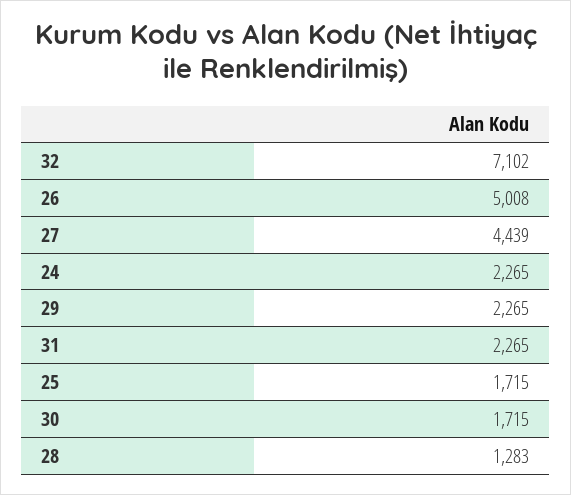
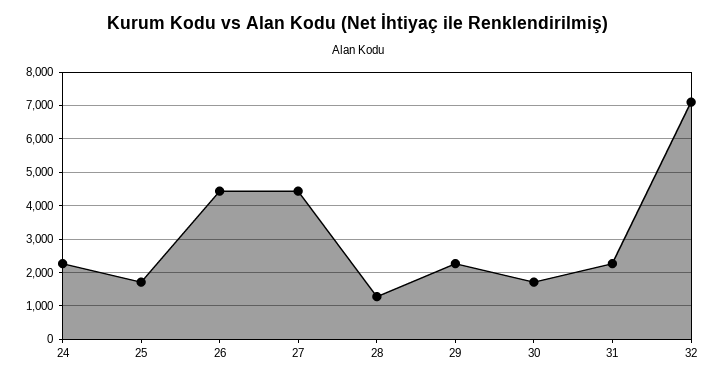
  {
    "32": 7102,
-   "26": 5008,
+   "26": 4400,
    "27": 4439,
    "24": 2265,
    "29": 2265,
    "31": 2265,
    "25": 1715,
    "30": 1715,
    "28": 1283
  }

